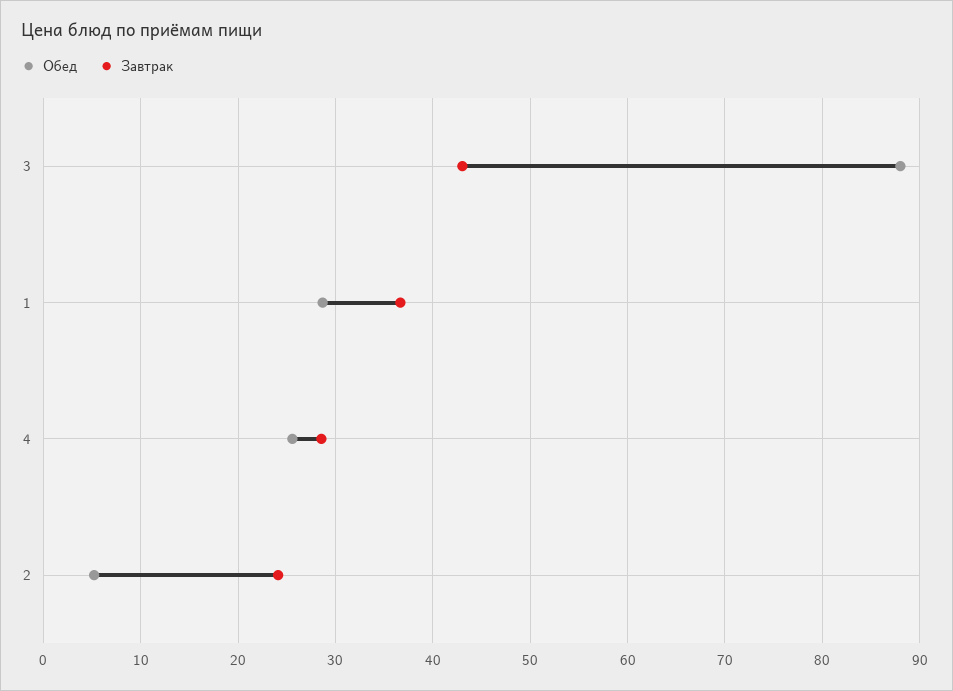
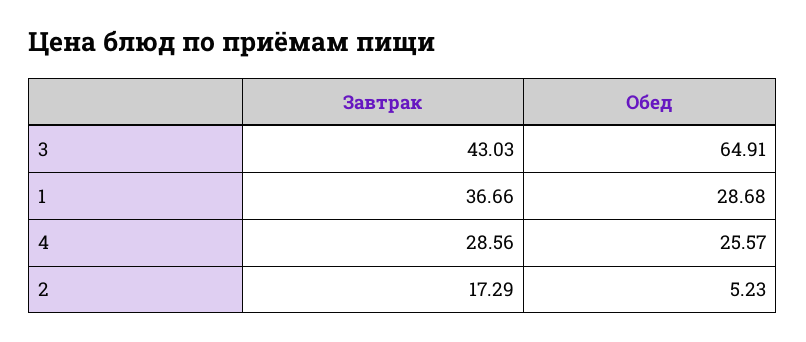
  {
    "Обед": {
-     "3": 88,
+     "3": 64.91,
      "1": 28.68,
      "4": 25.57,
      "2": 5.23
    },
    "Завтрак": {
      "3": 43.03,
      "1": 36.66,
      "4": 28.56,
-     "2": 24
+     "2": 17.29
    }
  }

